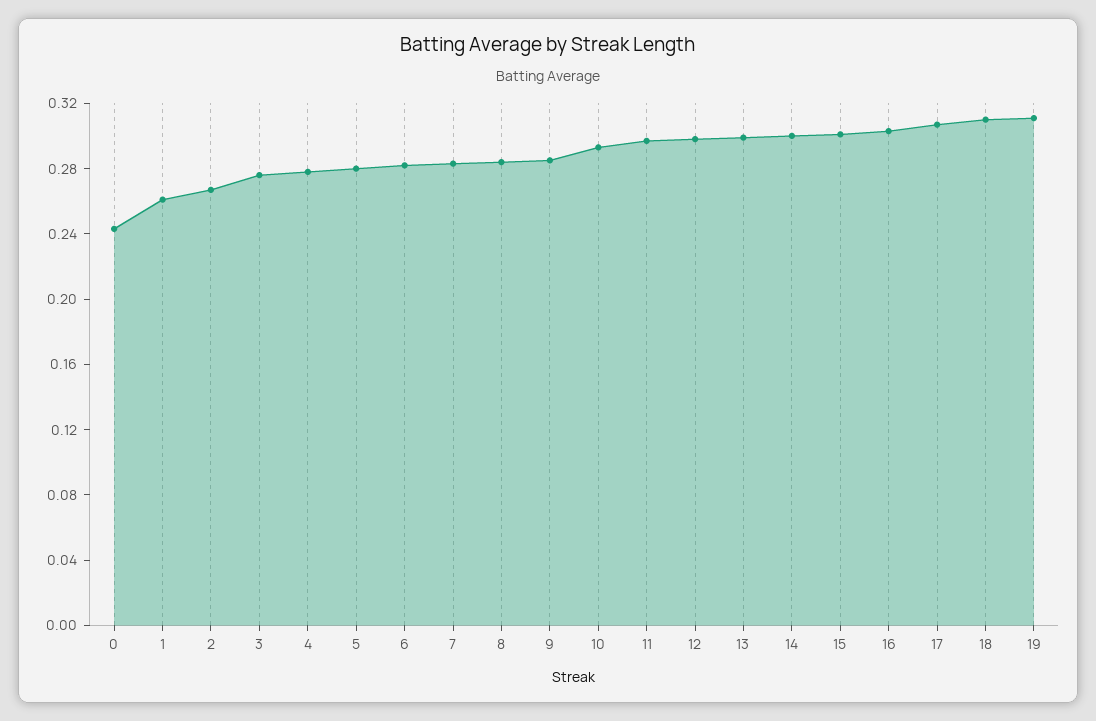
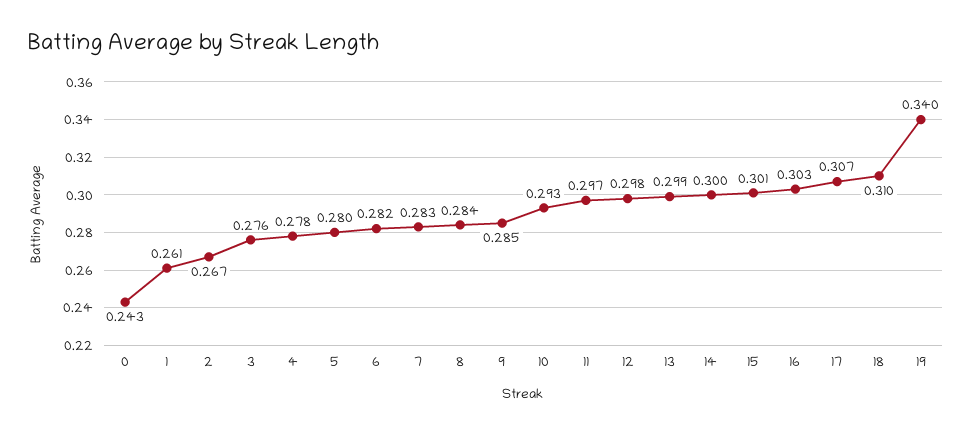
  {
    "0": 0.243,
    "1": 0.261,
    "2": 0.267,
    "3": 0.276,
    "4": 0.278,
    "5": 0.28,
    "6": 0.282,
    "7": 0.283,
    "8": 0.284,
    "9": 0.285,
    "10": 0.293,
    "11": 0.297,
    "12": 0.298,
    "13": 0.299,
    "14": 0.3,
    "15": 0.301,
    "16": 0.303,
    "17": 0.307,
    "18": 0.31,
-   "19": 0.31
+   "19": 0.34
  }

